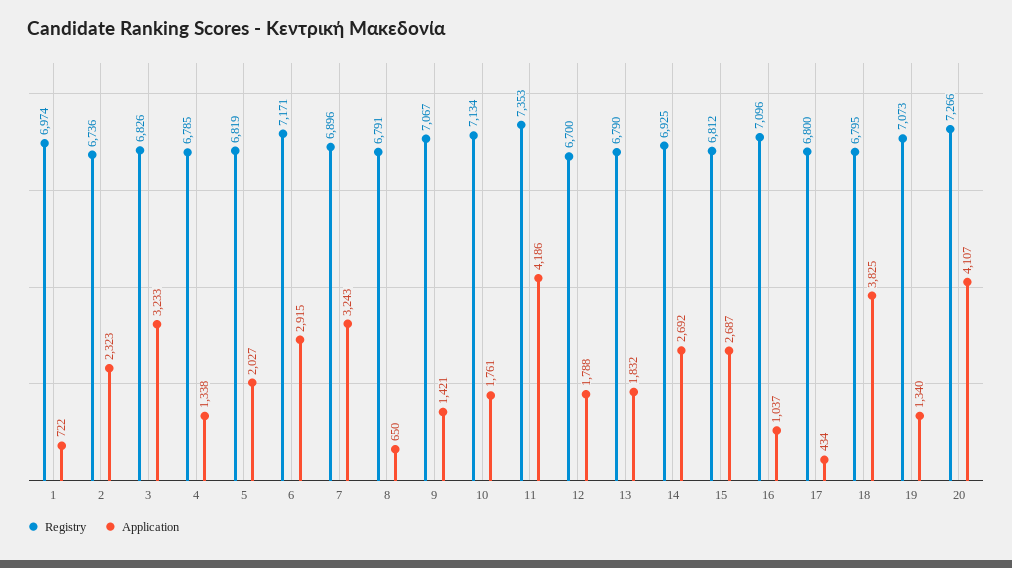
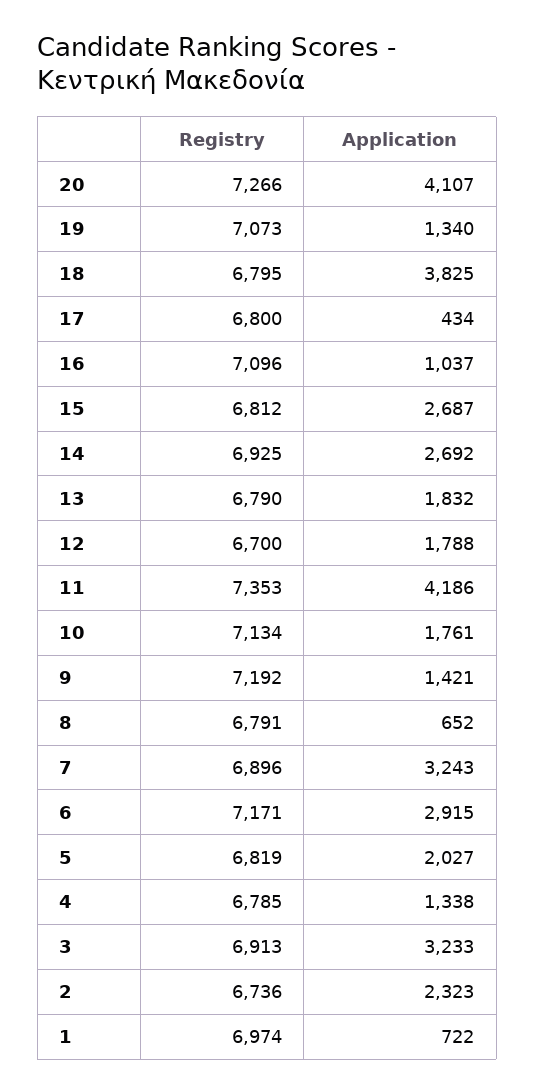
  {
    "Registry": {
      "1": 6974,
      "2": 6736,
-     "3": 6826,
+     "3": 6913,
      "4": 6785,
      "5": 6819,
      "6": 7171,
      "7": 6896,
      "8": 6791,
-     "9": 7067,
+     "9": 7192,
      "10": 7134,
      "11": 7353,
      "12": 6700,
      "13": 6790,
      "14": 6925,
      "15": 6812,
      "16": 7096,
      "17": 6800,
      "18": 6795,
      "19": 7073,
      "20": 7266
    },
    "Application": {
      "1": 722,
      "2": 2323,
      "3": 3233,
      "4": 1338,
      "5": 2027,
      "6": 2915,
      "7": 3243,
-     "8": 650,
+     "8": 652,
      "9": 1421,
      "10": 1761,
      "11": 4186,
      "12": 1788,
      "13": 1832,
      "14": 2692,
      "15": 2687,
      "16": 1037,
      "17": 434,
      "18": 3825,
      "19": 1340,
      "20": 4107
    }
  }

